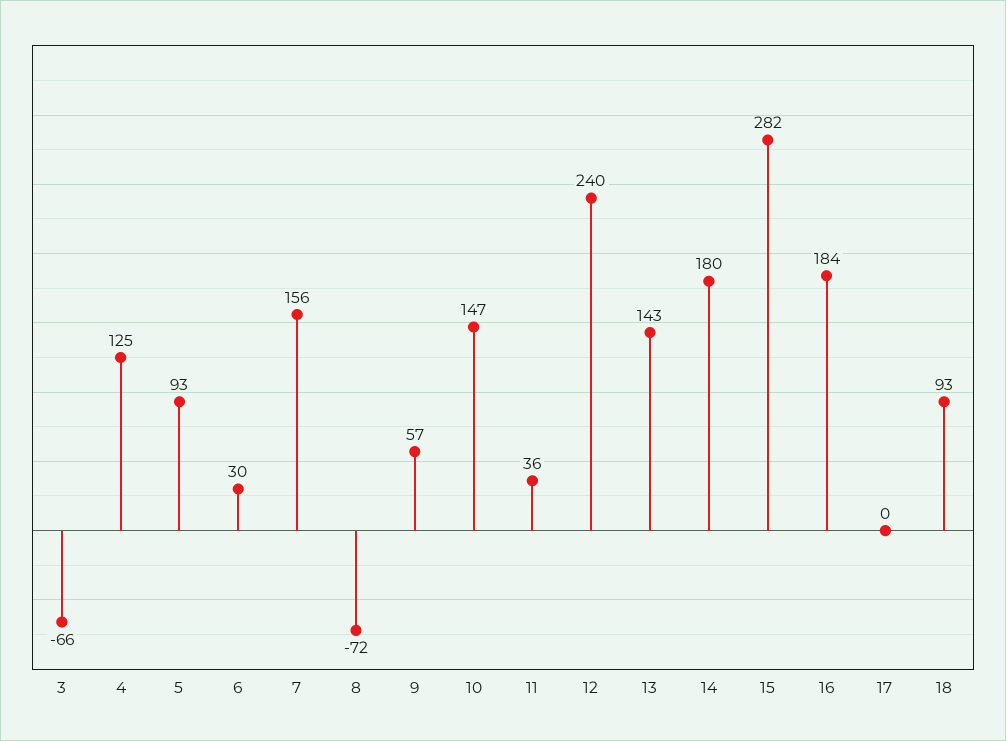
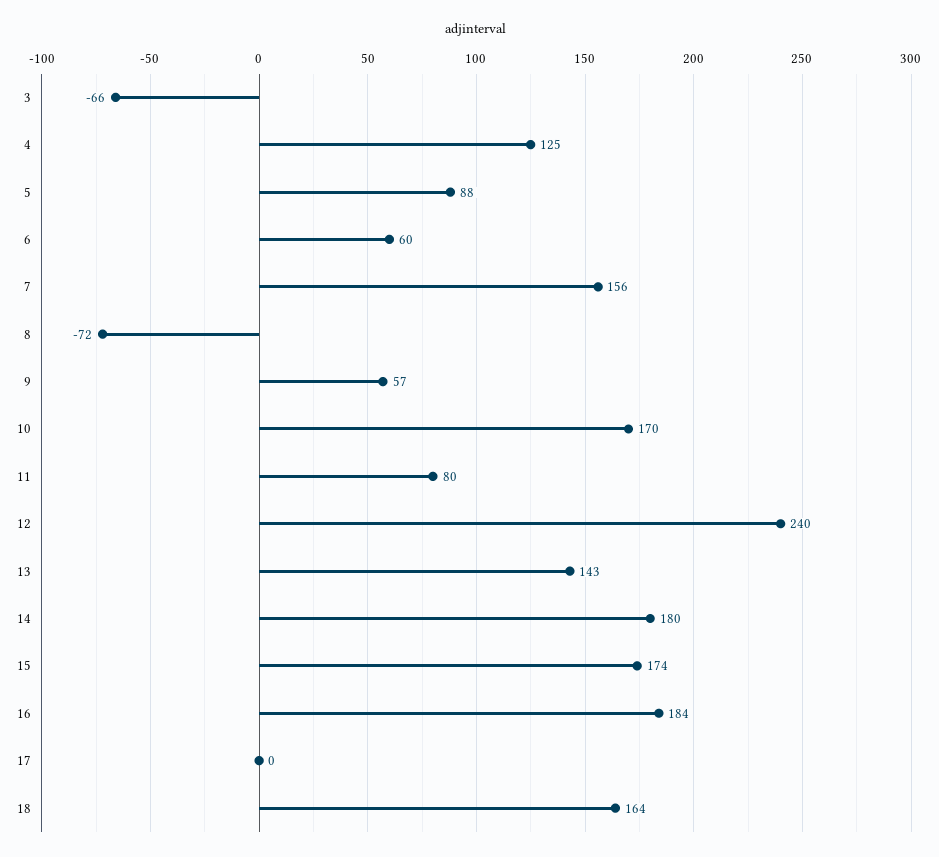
  {
    "3": -66,
    "4": 125,
-   "5": 93,
+   "5": 88,
-   "6": 30,
+   "6": 60,
    "7": 156,
    "8": -72,
    "9": 57,
-   "10": 147,
+   "10": 170,
-   "11": 36,
+   "11": 80,
    "12": 240,
    "13": 143,
    "14": 180,
-   "15": 282,
+   "15": 174,
    "16": 184,
    "17": 0,
-   "18": 93
+   "18": 164
  }

